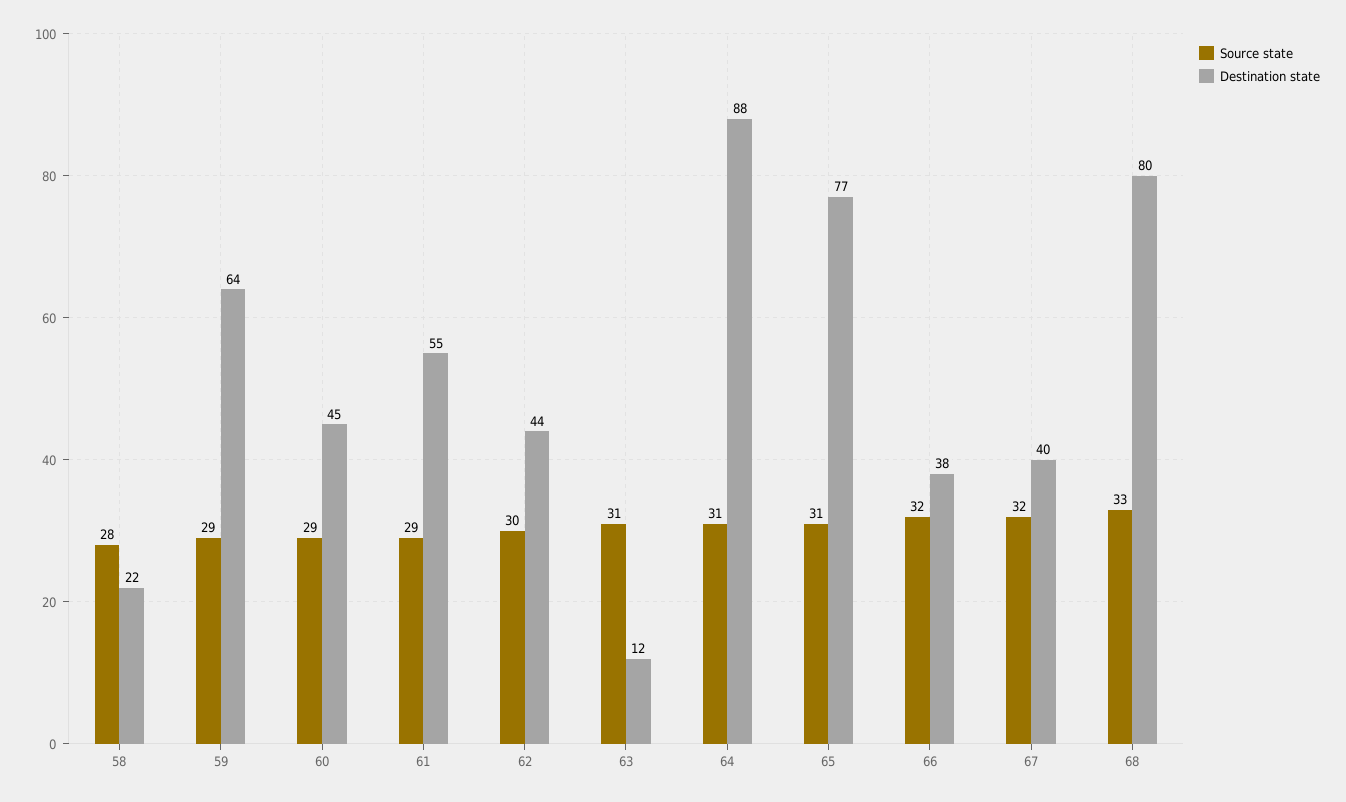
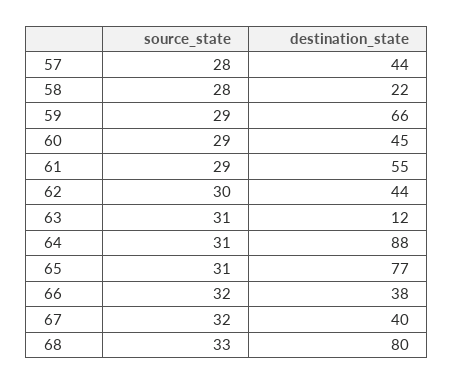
  {
    "Source state": {
      "58": 28,
      "59": 29,
      "60": 29,
      "61": 29,
      "62": 30,
      "63": 31,
      "64": 31,
      "65": 31,
      "66": 32,
      "67": 32,
-     "68": 33
+     "68": 33,
+     "57": 28
    },
    "Destination state": {
      "58": 22,
-     "59": 64,
+     "59": 66,
      "60": 45,
      "61": 55,
      "62": 44,
      "63": 12,
      "64": 88,
      "65": 77,
      "66": 38,
      "67": 40,
-     "68": 80
+     "68": 80,
+     "57": 44
    }
  }

